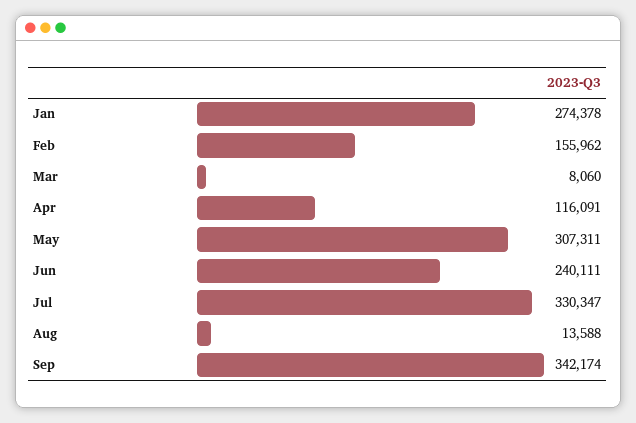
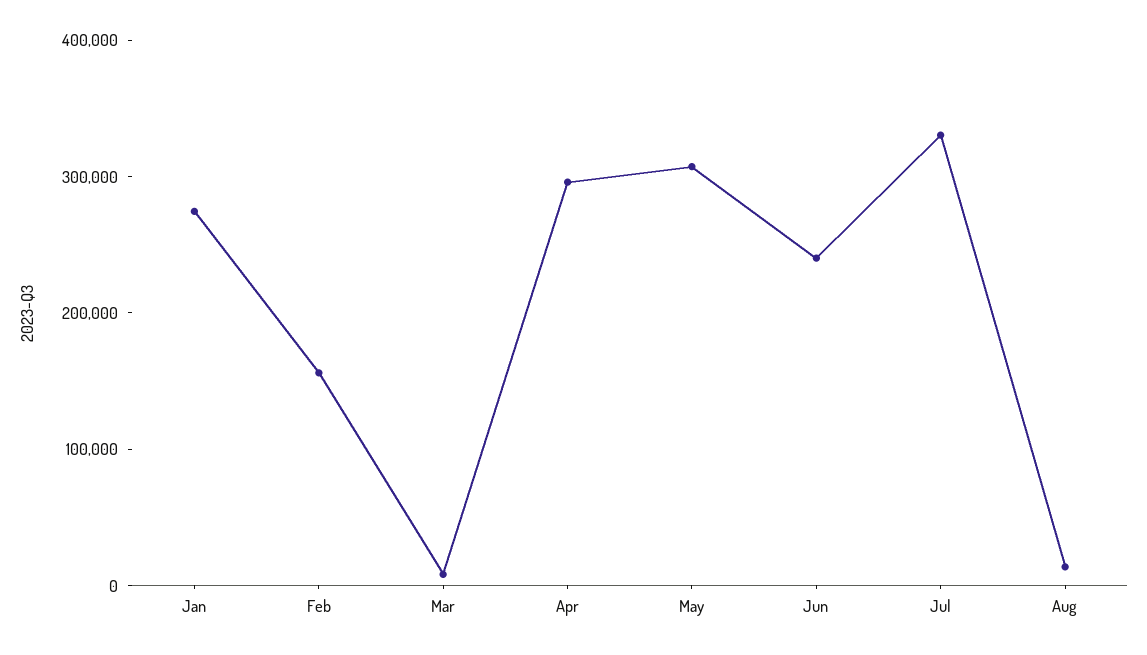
  {
    "Jan": 274378,
    "Feb": 155962,
    "Mar": 8060,
-   "Apr": 116091,
+   "Apr": 300000,
    "May": 307311,
    "Jun": 240111,
    "Jul": 330347,
-   "Aug": 13588,
+   "Aug": 13588
-   "Sep": 342174
  }

